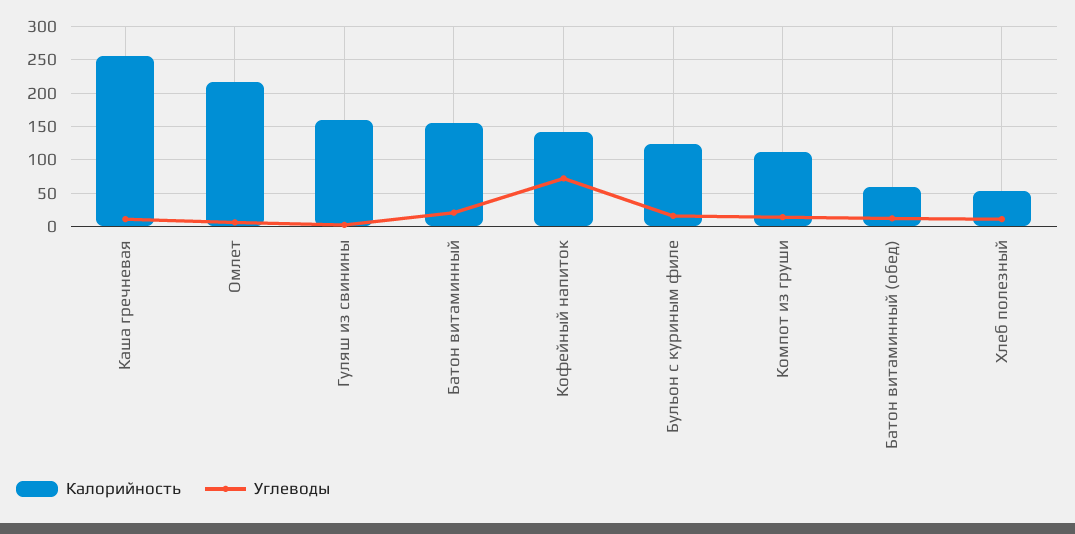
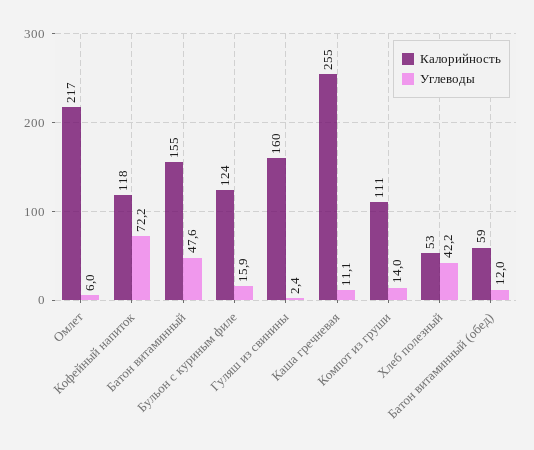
  {
    "Калорийность": {
      "Каша гречневая": 255,
      "Омлет": 217,
      "Гуляш из свинины": 160,
      "Батон витаминный": 155,
-     "Кофейный напиток": 140,
+     "Кофейный напиток": 118,
      "Бульон с куриным филе": 124,
      "Компот из груши": 111,
      "Батон витаминный (обед)": 59,
      "Хлеб полезный": 53
    },
    "Углеводы": {
      "Каша гречневая": 11.1,
      "Омлет": 6,
      "Гуляш из свинины": 2.4,
-     "Батон витаминный": 20,
+     "Батон витаминный": 47.6,
      "Кофейный напиток": 72.2,
      "Бульон с куриным филе": 15.9,
      "Компот из груши": 14,
      "Батон витаминный (обед)": 12,
-     "Хлеб полезный": 10
+     "Хлеб полезный": 42.2
    }
  }

